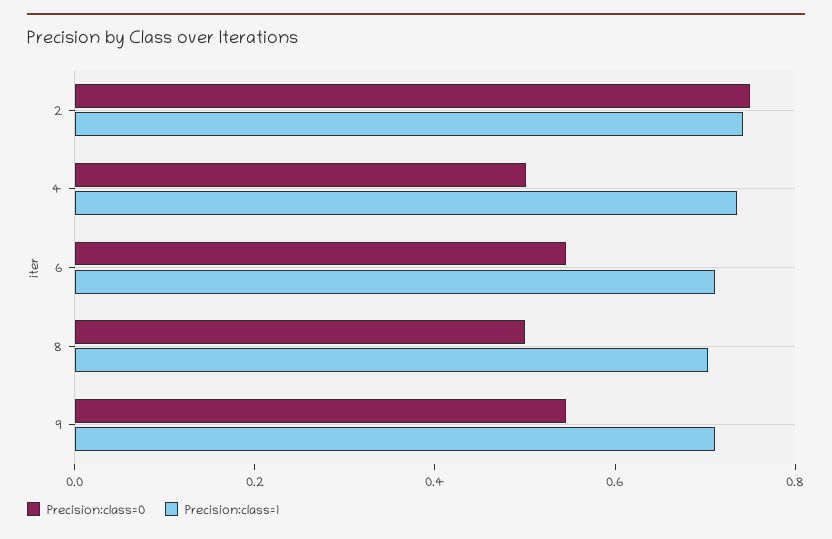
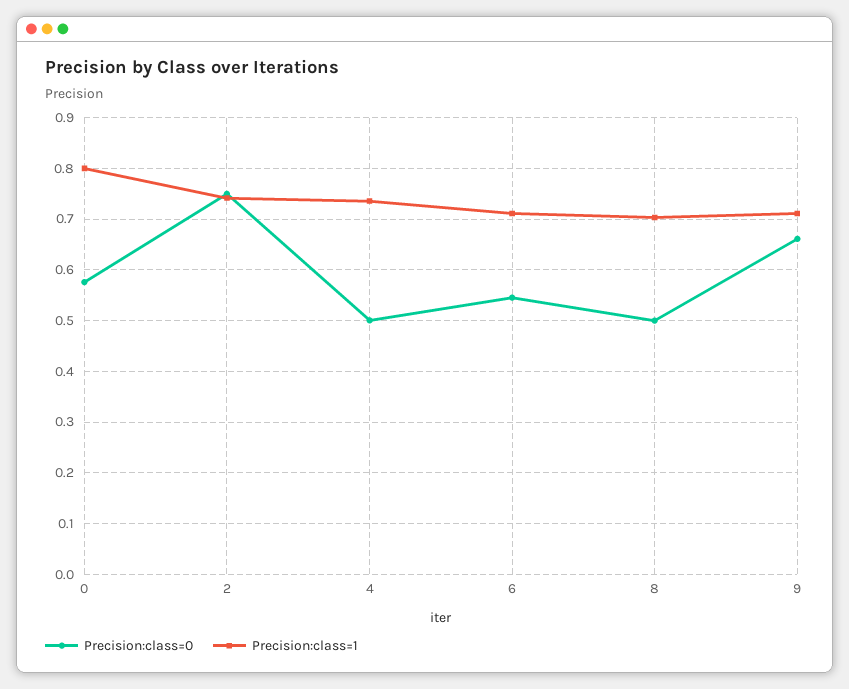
  {
    "Precision:class=0": {
      "2": 0.76,
      "4": 0.5,
      "6": 0.54,
      "8": 0.5,
-     "9": 0.55
+     "9": 0.66,
+     "0": 0.58
    },
    "Precision:class=1": {
      "2": 0.74,
      "4": 0.74,
      "6": 0.72,
      "8": 0.7,
-     "9": 0.72
+     "9": 0.72,
+     "0": 0.8
    }
  }

